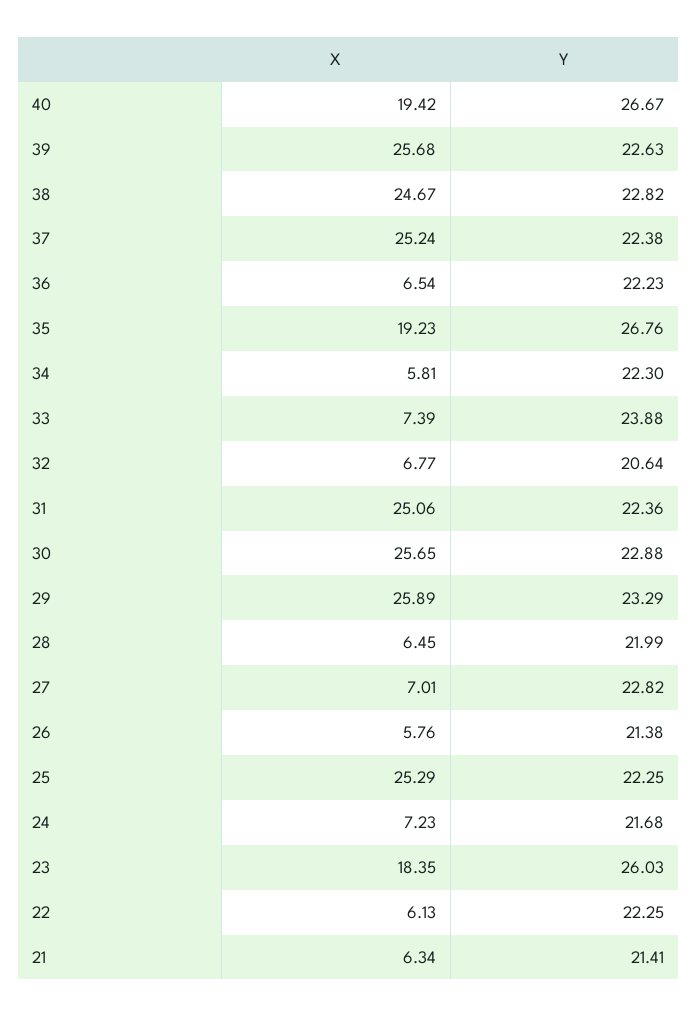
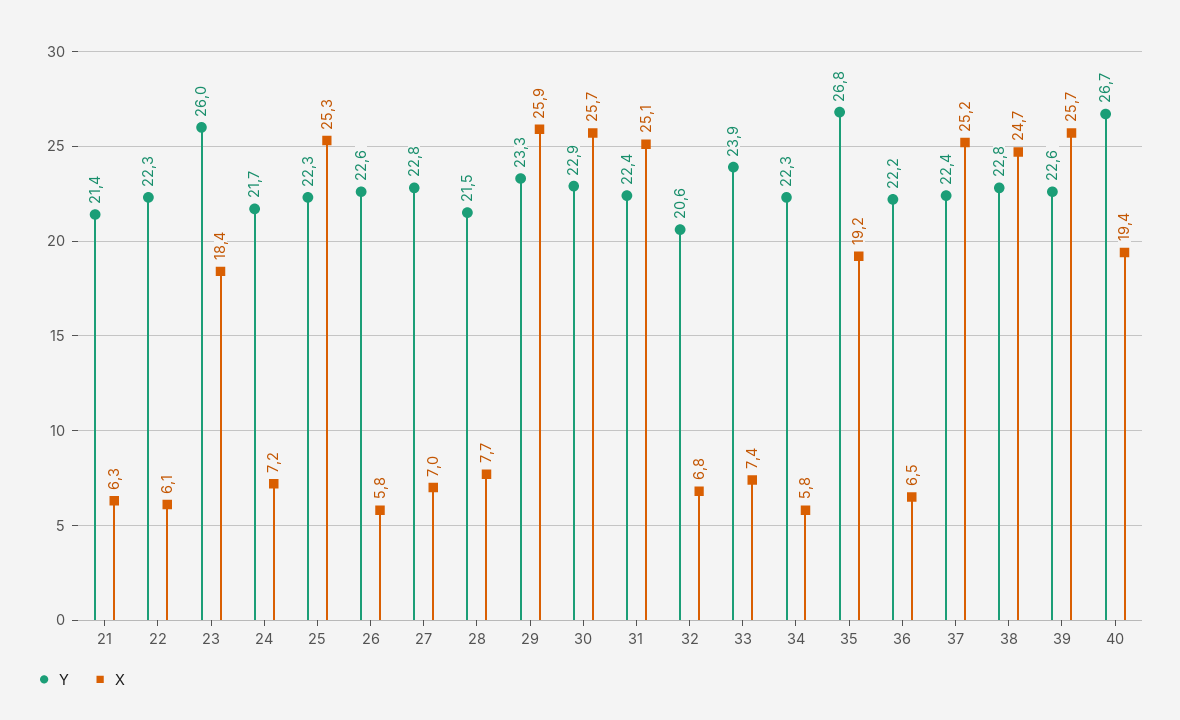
  {
    "X": {
      "40": 19.42,
      "39": 25.68,
      "38": 24.67,
      "37": 25.24,
      "36": 6.54,
      "35": 19.23,
      "34": 5.81,
      "33": 7.39,
      "32": 6.77,
      "31": 25.06,
      "30": 25.65,
      "29": 25.89,
-     "28": 6.45,
+     "28": 7.7,
      "27": 7.01,
      "26": 5.76,
      "25": 25.29,
      "24": 7.23,
      "23": 18.35,
      "22": 6.13,
      "21": 6.34
    },
    "Y": {
      "40": 26.67,
      "39": 22.63,
      "38": 22.82,
      "37": 22.38,
      "36": 22.23,
      "35": 26.76,
      "34": 22.3,
      "33": 23.88,
      "32": 20.64,
      "31": 22.36,
      "30": 22.88,
      "29": 23.29,
-     "28": 21.99,
+     "28": 21.5,
      "27": 22.82,
-     "26": 21.38,
+     "26": 22.6,
      "25": 22.25,
      "24": 21.68,
      "23": 26.03,
      "22": 22.25,
      "21": 21.41
    }
  }

